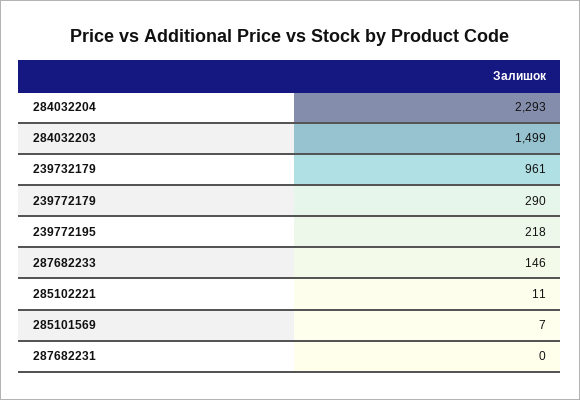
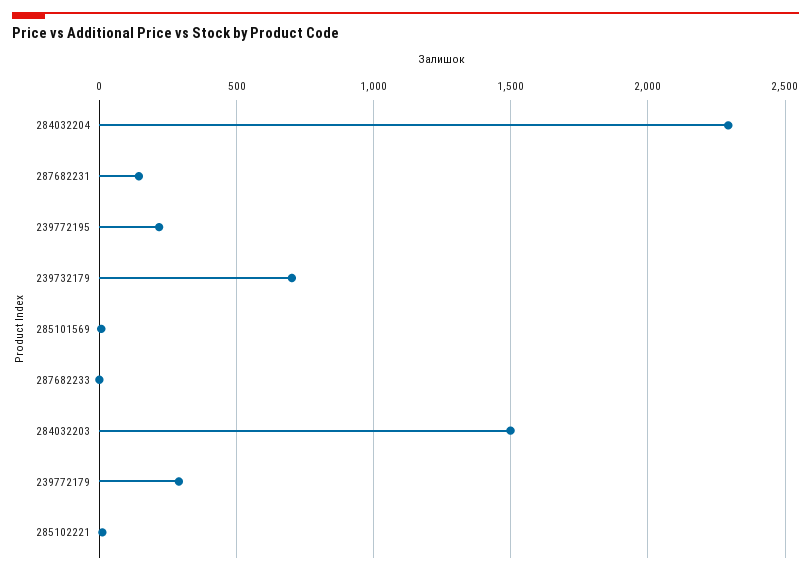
  {
    "284032204": 2293,
    "284032203": 1499,
-   "239732179": 961,
+   "239732179": 700,
    "239772179": 290,
    "239772195": 218,
-   "287682233": 146,
+   "287682233": 0,
    "285102221": 11,
    "285101569": 7,
-   "287682231": 0
+   "287682231": 150
  }

